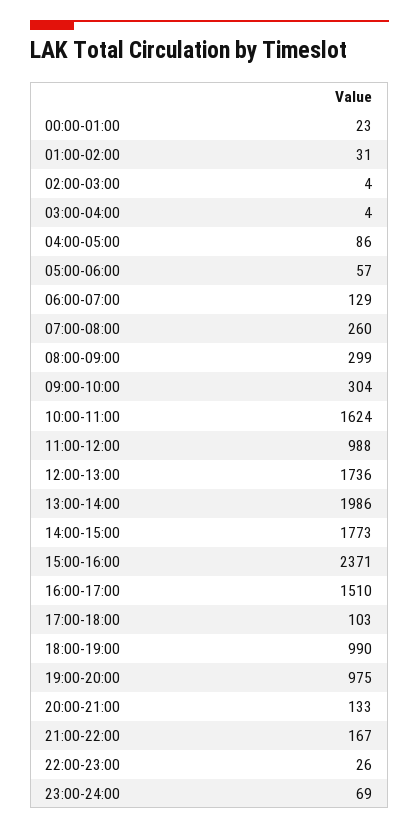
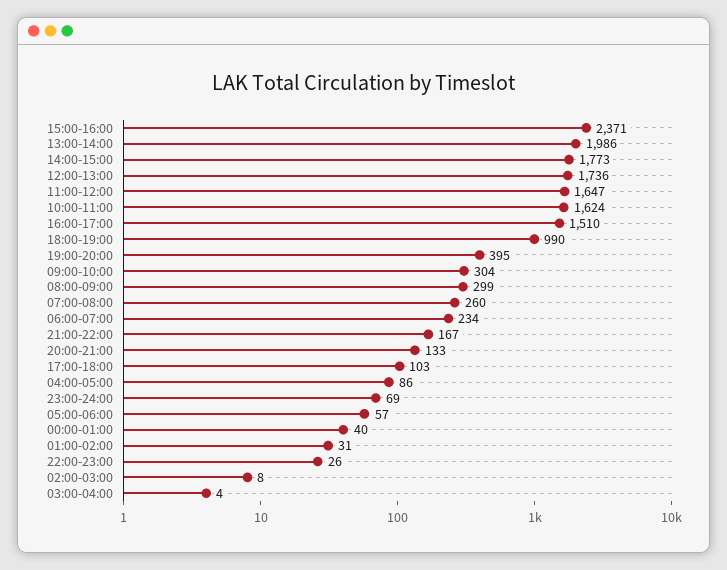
  {
-   "00:00-01:00": 23,
+   "00:00-01:00": 40,
    "01:00-02:00": 31,
-   "02:00-03:00": 4,
+   "02:00-03:00": 8,
    "03:00-04:00": 4,
    "04:00-05:00": 86,
    "05:00-06:00": 57,
-   "06:00-07:00": 129,
+   "06:00-07:00": 234,
    "07:00-08:00": 260,
    "08:00-09:00": 299,
    "09:00-10:00": 304,
    "10:00-11:00": 1624,
-   "11:00-12:00": 988,
+   "11:00-12:00": 1647,
    "12:00-13:00": 1736,
    "13:00-14:00": 1986,
    "14:00-15:00": 1773,
    "15:00-16:00": 2371,
    "16:00-17:00": 1510,
    "17:00-18:00": 103,
    "18:00-19:00": 990,
-   "19:00-20:00": 975,
+   "19:00-20:00": 395,
    "20:00-21:00": 133,
    "21:00-22:00": 167,
    "22:00-23:00": 26,
    "23:00-24:00": 69
  }

